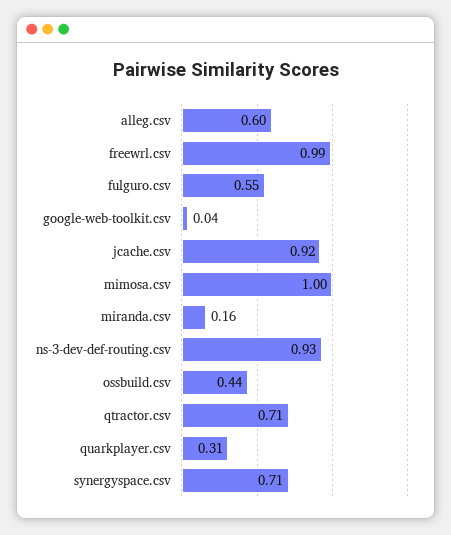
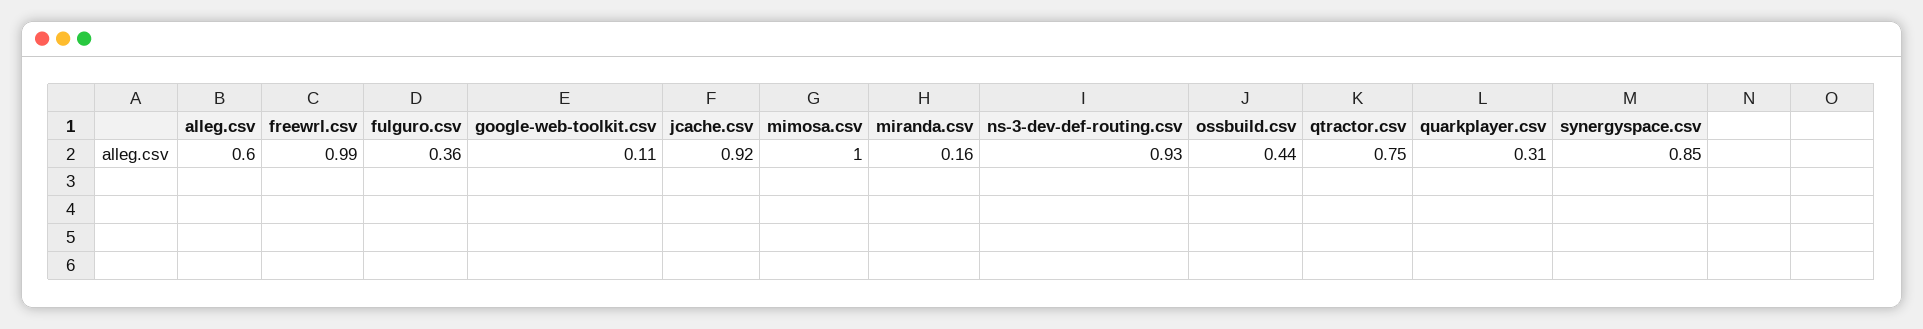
  {
    "alleg.csv": 0.6,
    "freewrl.csv": 0.99,
-   "fulguro.csv": 0.55,
+   "fulguro.csv": 0.36,
-   "google-web-toolkit.csv": 0.04,
+   "google-web-toolkit.csv": 0.11,
    "jcache.csv": 0.92,
    "mimosa.csv": 1,
    "miranda.csv": 0.16,
    "ns-3-dev-def-routing.csv": 0.93,
    "ossbuild.csv": 0.44,
-   "qtractor.csv": 0.71,
+   "qtractor.csv": 0.75,
    "quarkplayer.csv": 0.31,
-   "synergyspace.csv": 0.71
+   "synergyspace.csv": 0.85
  }

